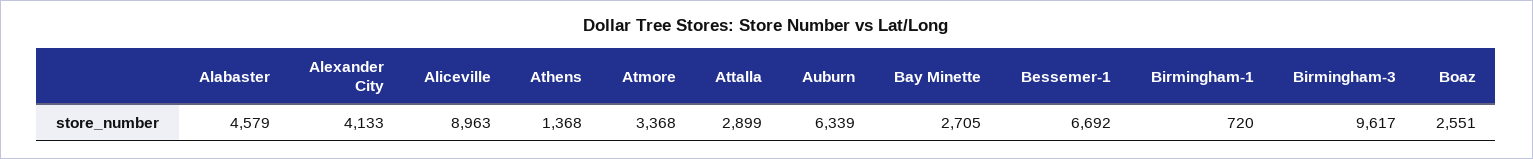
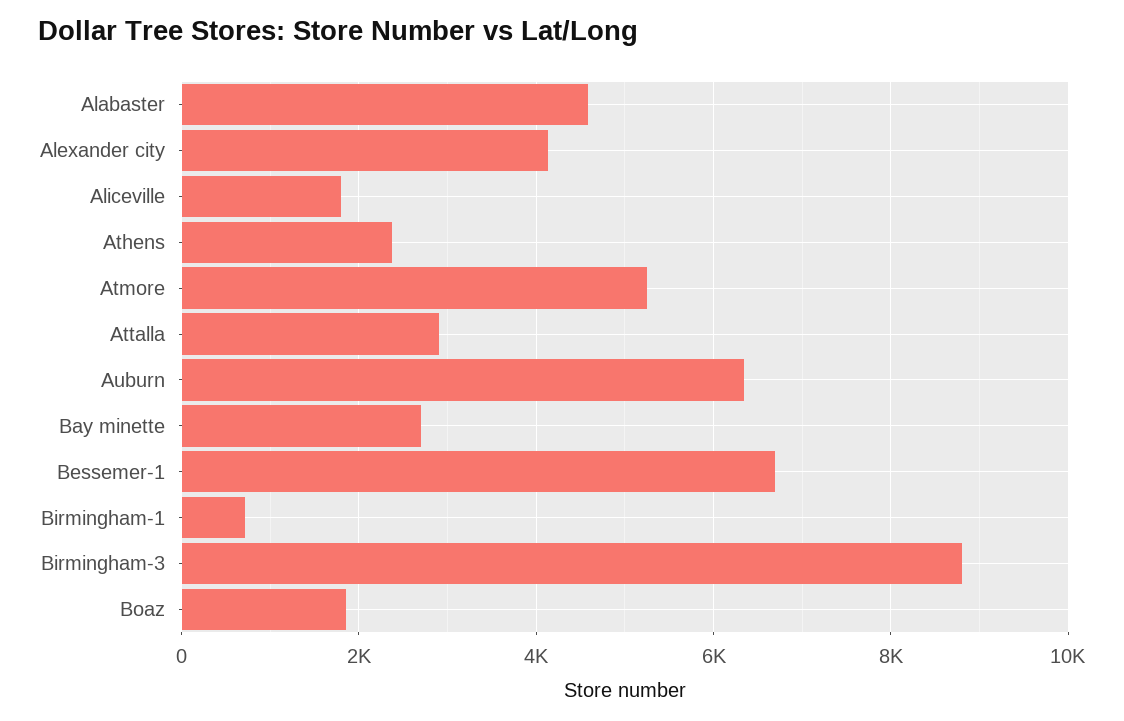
  {
    "Alabaster": 4579,
    "Alexander City": 4133,
-   "Aliceville": 8963,
+   "Aliceville": 1800,
-   "Athens": 1368,
+   "Athens": 2400,
-   "Atmore": 3368,
+   "Atmore": 5200,
    "Attalla": 2899,
    "Auburn": 6339,
    "Bay Minette": 2705,
    "Bessemer-1": 6692,
    "Birmingham-1": 720,
-   "Birmingham-3": 9617,
+   "Birmingham-3": 8800,
-   "Boaz": 2551
+   "Boaz": 1800
  }

